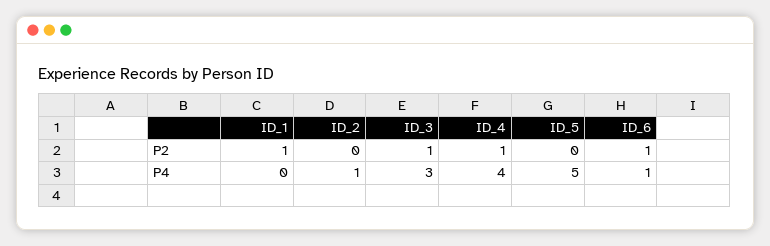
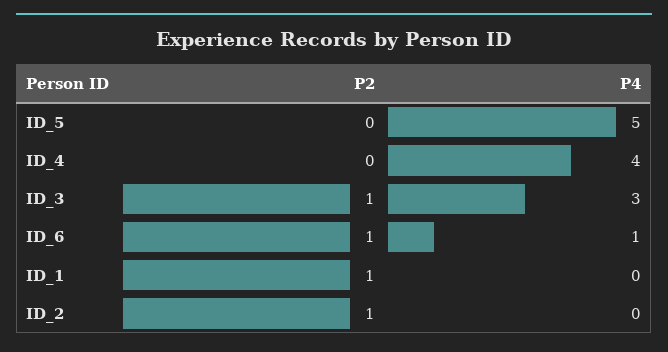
  {
    "ID_1": {
      "P2": 1,
      "P4": 0
    },
    "ID_2": {
-     "P2": 0,
+     "P2": 1,
-     "P4": 1
+     "P4": 0
    },
    "ID_3": {
      "P2": 1,
      "P4": 3
    },
    "ID_4": {
-     "P2": 1,
+     "P2": 0,
      "P4": 4
    },
    "ID_5": {
      "P2": 0,
      "P4": 5
    },
    "ID_6": {
      "P2": 1,
      "P4": 1
    }
  }

